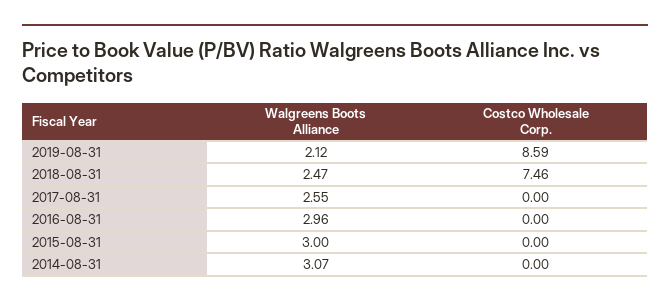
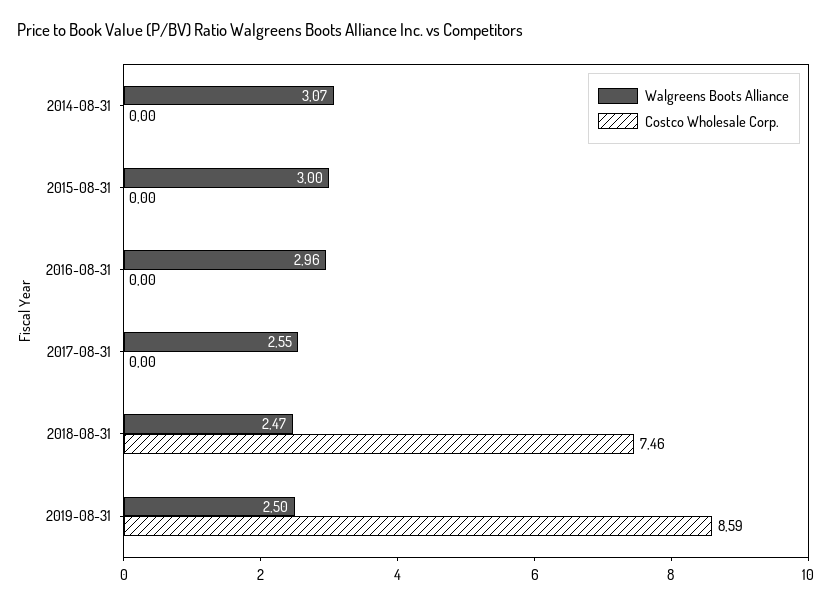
  {
    "Walgreens Boots Alliance": {
-     "2019-08-31": 2.12,
+     "2019-08-31": 2.5,
      "2018-08-31": 2.47,
      "2017-08-31": 2.55,
      "2016-08-31": 2.96,
      "2015-08-31": 3,
      "2014-08-31": 3.07
    },
    "Costco Wholesale Corp.": {
      "2019-08-31": 8.59,
      "2018-08-31": 7.46,
      "2017-08-31": 0,
      "2016-08-31": 0,
      "2015-08-31": 0,
      "2014-08-31": 0
    }
  }

